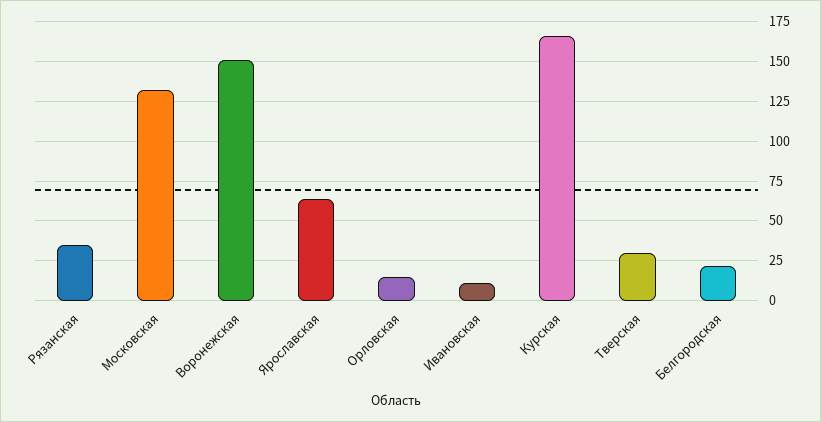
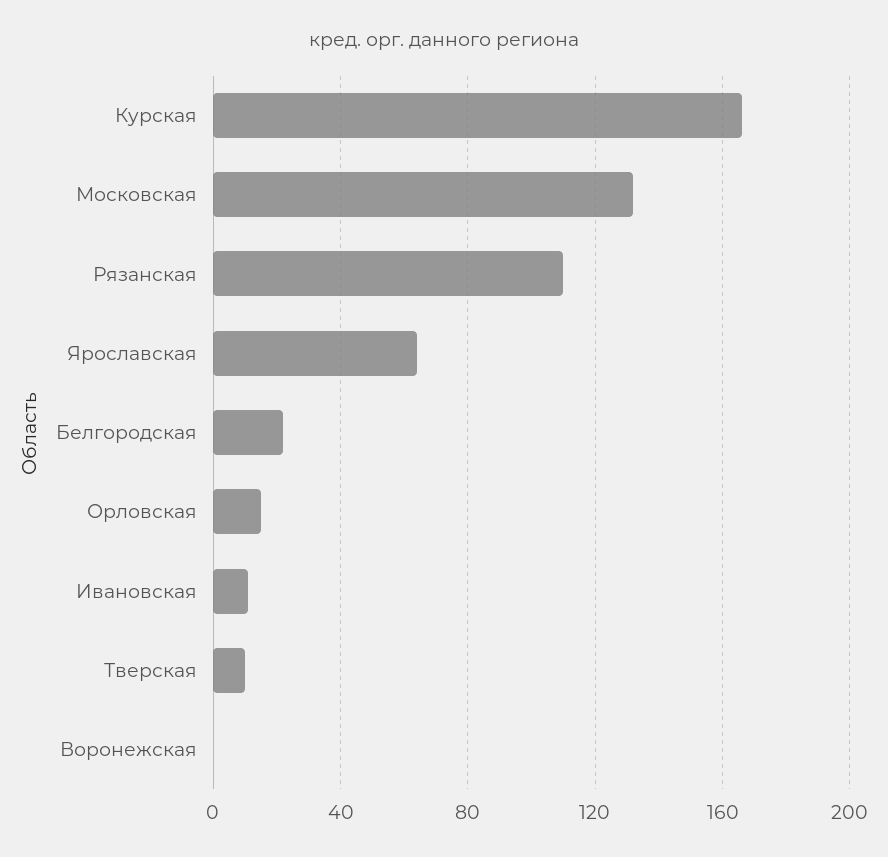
  {
-   "Рязанская": 35,
+   "Рязанская": 110,
    "Московская": 130,
-   "Воронежская": 150,
+   "Воронежская": 0,
    "Ярославская": 65,
    "Орловская": 15,
    "Ивановская": 10,
    "Курская": 165,
-   "Тверская": 30,
+   "Тверская": 10,
    "Белгородская": 20
  }

